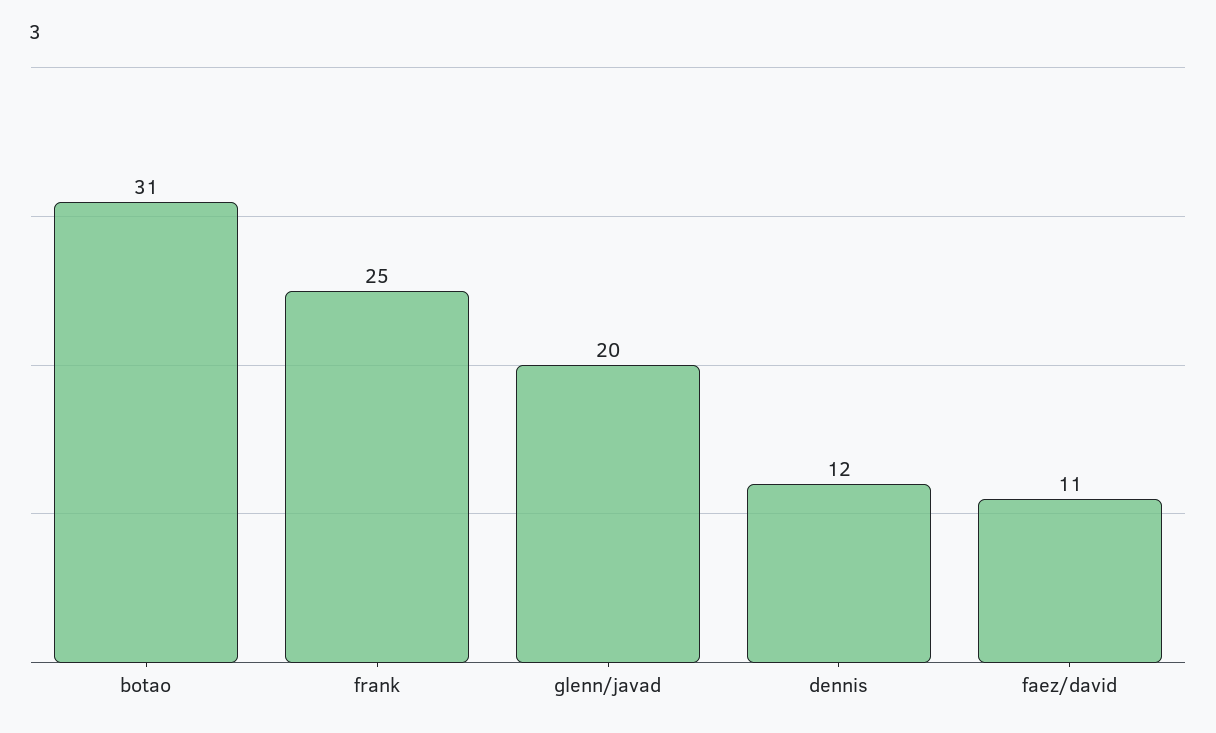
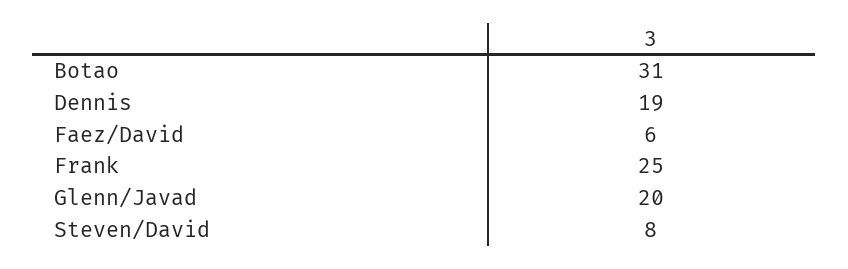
  {
    "botao": 31,
    "frank": 25,
    "glenn/javad": 20,
-   "dennis": 12,
+   "dennis": 19,
-   "faez/david": 11
+   "faez/david": 6,
+   "Steven/David": 8
  }

